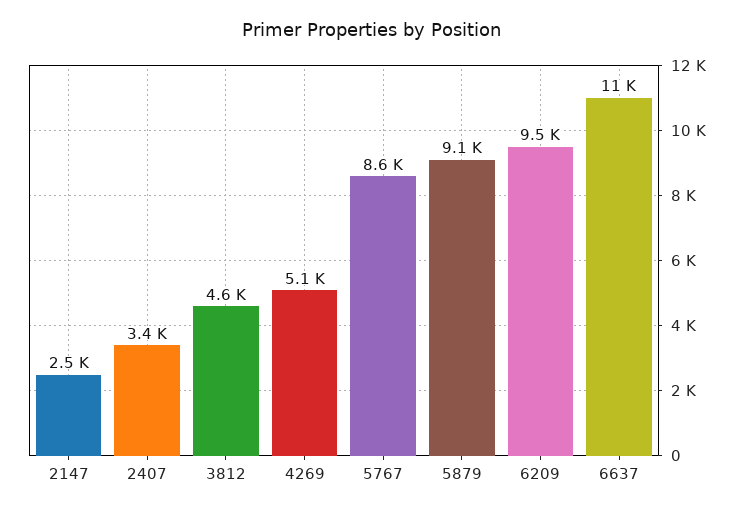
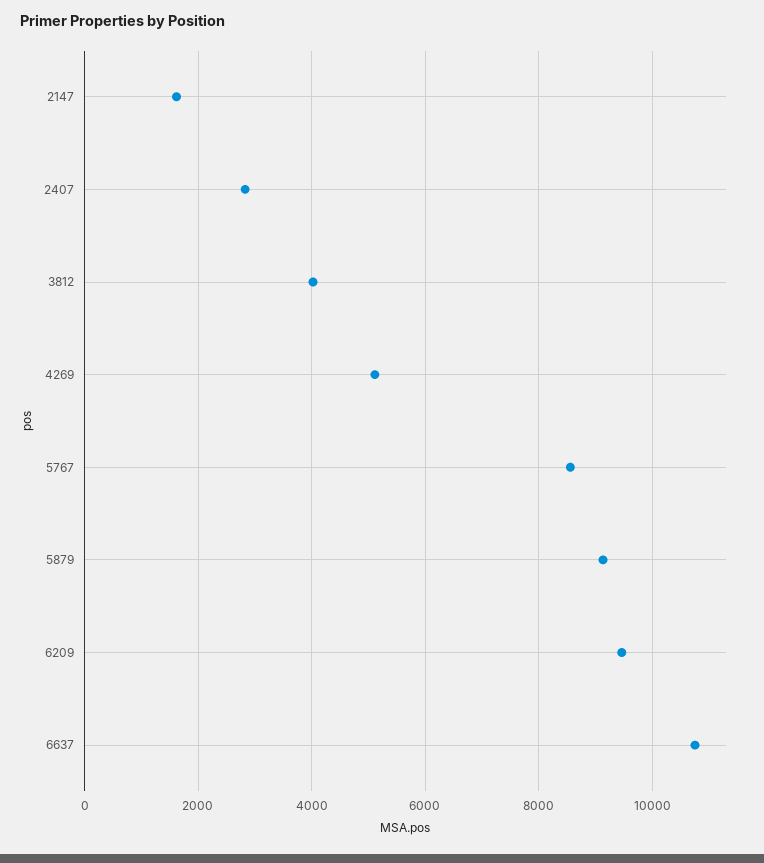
  {
-   "2147": 2500,
+   "2147": 1600,
-   "2407": 3400,
+   "2407": 2800,
-   "3812": 4600,
+   "3812": 4000,
    "4269": 5100,
    "5767": 8600,
    "5879": 9100,
    "6209": 9500,
    "6637": 11000
  }

